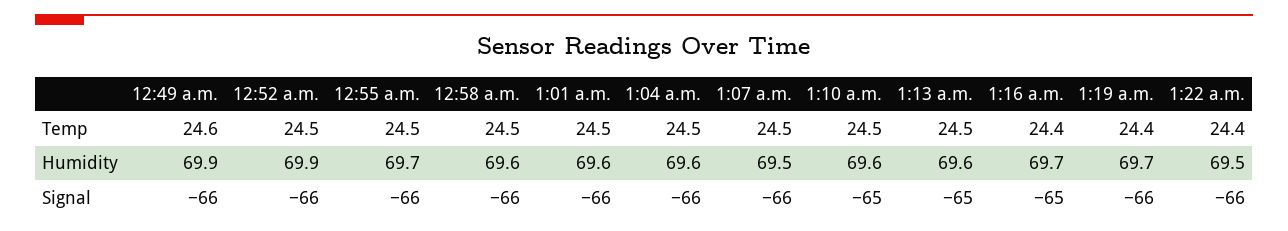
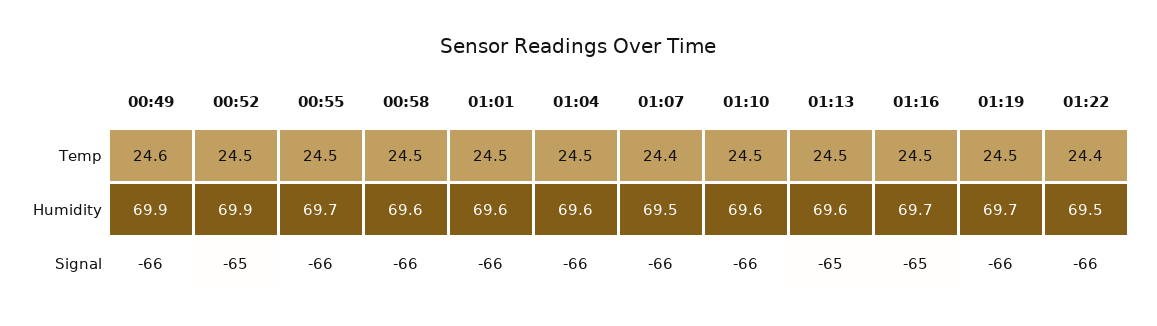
  {
    "12:49 a.m.": {
      "Temp": 24.6,
      "Humidity": 69.9,
      "Signal": -66
    },
    "12:52 a.m.": {
      "Temp": 24.5,
      "Humidity": 69.9,
-     "Signal": -66
+     "Signal": -65
    },
    "12:55 a.m.": {
      "Temp": 24.5,
      "Humidity": 69.7,
      "Signal": -66
    },
    "12:58 a.m.": {
      "Temp": 24.5,
      "Humidity": 69.6,
      "Signal": -66
    },
    "1:01 a.m.": {
      "Temp": 24.5,
      "Humidity": 69.6,
      "Signal": -66
    },
    "1:04 a.m.": {
      "Temp": 24.5,
      "Humidity": 69.6,
      "Signal": -66
    },
    "1:07 a.m.": {
-     "Temp": 24.5,
+     "Temp": 24.4,
      "Humidity": 69.5,
      "Signal": -66
    },
    "1:10 a.m.": {
      "Temp": 24.5,
      "Humidity": 69.6,
-     "Signal": -65
+     "Signal": -66
    },
    "1:13 a.m.": {
      "Temp": 24.5,
      "Humidity": 69.6,
      "Signal": -65
    },
    "1:16 a.m.": {
-     "Temp": 24.4,
+     "Temp": 24.5,
      "Humidity": 69.7,
      "Signal": -65
    },
    "1:19 a.m.": {
-     "Temp": 24.4,
+     "Temp": 24.5,
      "Humidity": 69.7,
      "Signal": -66
    },
    "1:22 a.m.": {
      "Temp": 24.4,
      "Humidity": 69.5,
      "Signal": -66
    }
  }

